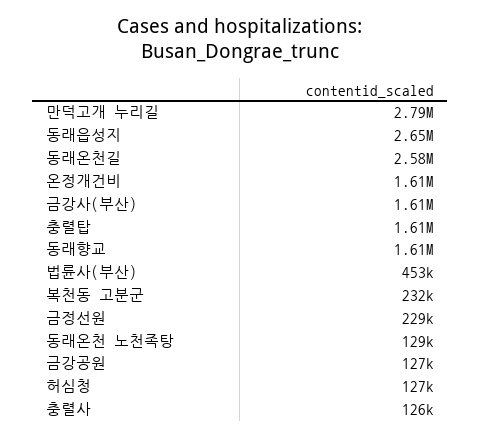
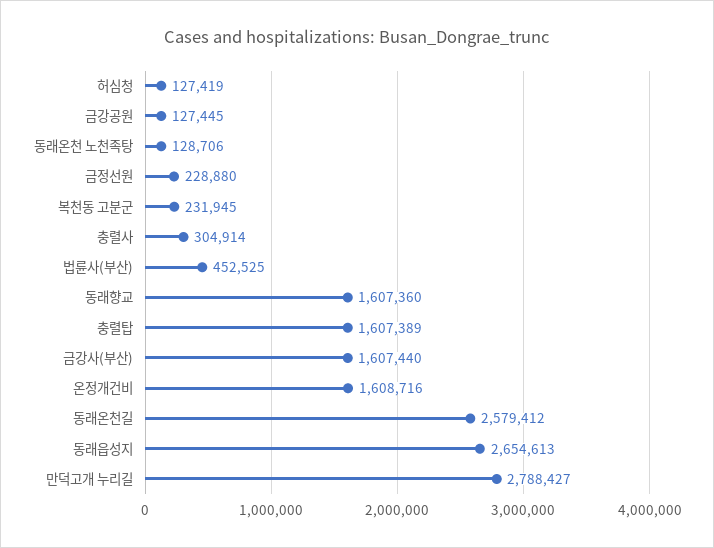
  {
    "만덕고개 누리길": 2788427,
    "동래읍성지": 2654613,
    "동래온천길": 2579412,
    "온정개건비": 1608716,
    "금강사(부산)": 1607440,
    "충렬탑": 1607389,
    "동래향교": 1607360,
    "법륜사(부산)": 452525,
    "복천동 고분군": 231945,
    "금정선원": 228880,
    "동래온천 노천족탕": 128706,
    "금강공원": 127445,
    "허심청": 127419,
-   "충렬사": 126000
+   "충렬사": 304914
  }

